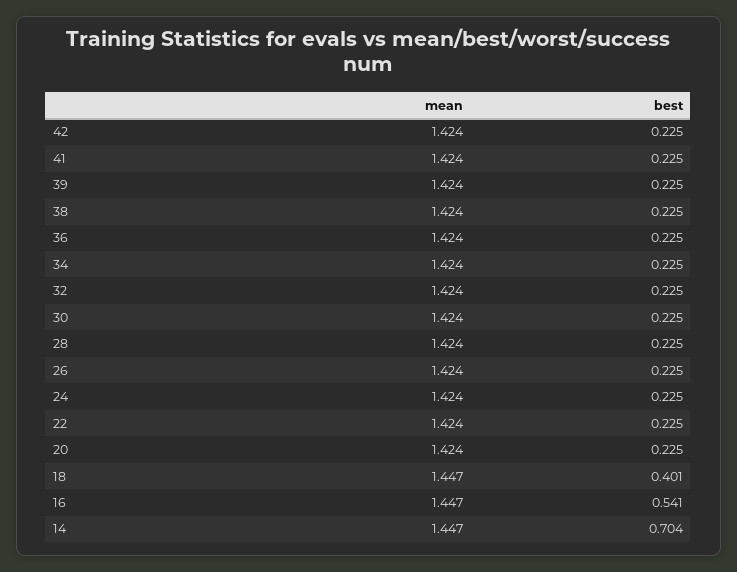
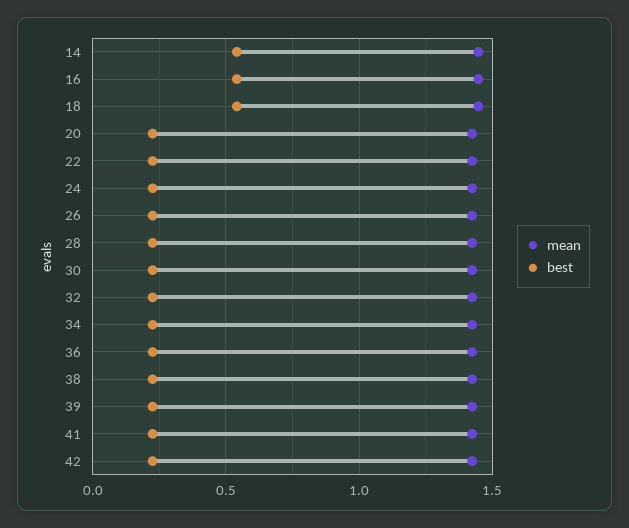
  {
    "mean": {
      "42": 1.424,
      "41": 1.424,
      "39": 1.424,
      "38": 1.424,
      "36": 1.424,
      "34": 1.424,
      "32": 1.424,
      "30": 1.424,
      "28": 1.424,
      "26": 1.424,
      "24": 1.424,
      "22": 1.424,
      "20": 1.424,
      "18": 1.447,
      "16": 1.447,
      "14": 1.447
    },
    "best": {
      "42": 0.225,
      "41": 0.225,
      "39": 0.225,
      "38": 0.225,
      "36": 0.225,
      "34": 0.225,
      "32": 0.225,
      "30": 0.225,
      "28": 0.225,
      "26": 0.225,
      "24": 0.225,
      "22": 0.225,
      "20": 0.225,
-     "18": 0.401,
+     "18": 0.55,
      "16": 0.541,
-     "14": 0.704
+     "14": 0.55
    }
  }

